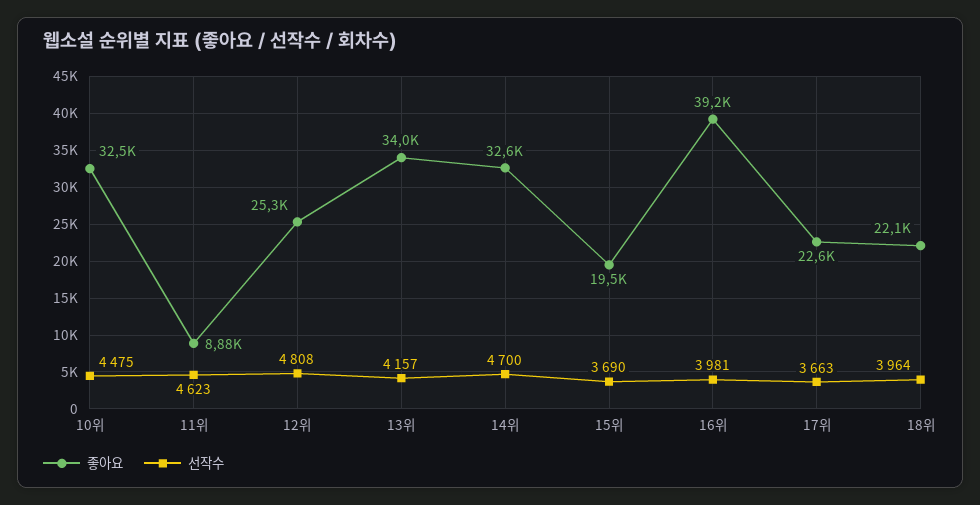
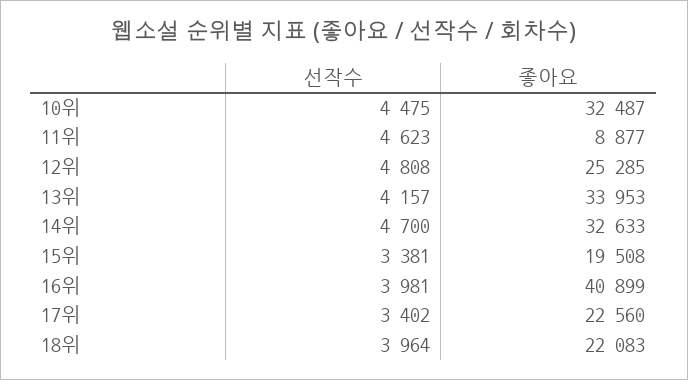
  {
    "좋아요": {
      "10위": 32487,
      "11위": 8877,
      "12위": 25285,
      "13위": 33953,
      "14위": 32633,
      "15위": 19508,
-     "16위": 39200,
+     "16위": 40899,
      "17위": 22560,
      "18위": 22083
    },
    "선작수": {
      "10위": 4475,
      "11위": 4623,
      "12위": 4808,
      "13위": 4157,
      "14위": 4700,
-     "15위": 3690,
+     "15위": 3381,
      "16위": 3981,
-     "17위": 3663,
+     "17위": 3402,
      "18위": 3964
    }
  }

